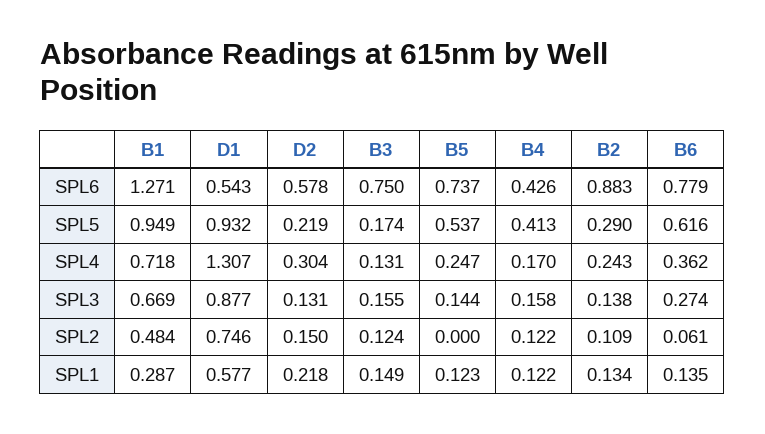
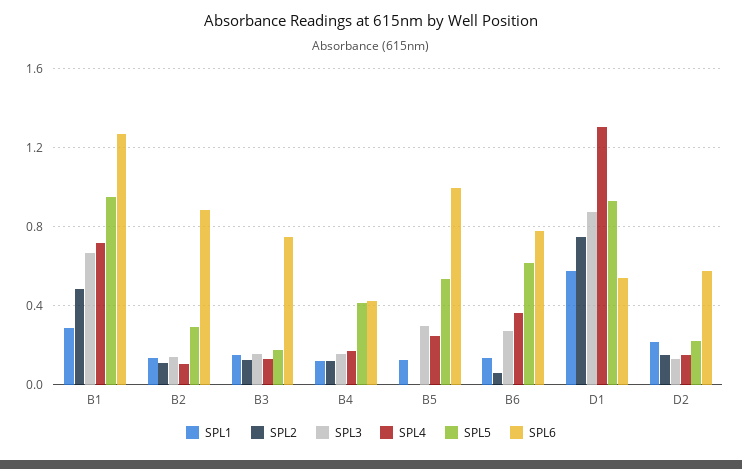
  {
    "SPL6": {
      "B1": 1.271,
      "D1": 0.543,
      "D2": 0.578,
      "B3": 0.75,
-     "B5": 0.737,
+     "B5": 1,
      "B4": 0.426,
      "B2": 0.883,
      "B6": 0.779
    },
    "SPL5": {
      "B1": 0.949,
      "D1": 0.932,
      "D2": 0.219,
      "B3": 0.174,
      "B5": 0.537,
      "B4": 0.413,
      "B2": 0.29,
      "B6": 0.616
    },
    "SPL4": {
      "B1": 0.718,
      "D1": 1.307,
-     "D2": 0.304,
+     "D2": 0.15,
      "B3": 0.131,
      "B5": 0.247,
      "B4": 0.17,
-     "B2": 0.243,
+     "B2": 0.1,
      "B6": 0.362
    },
    "SPL3": {
      "B1": 0.669,
      "D1": 0.877,
      "D2": 0.131,
      "B3": 0.155,
-     "B5": 0.144,
+     "B5": 0.3,
      "B4": 0.158,
      "B2": 0.138,
      "B6": 0.274
    },
    "SPL2": {
      "B1": 0.484,
      "D1": 0.746,
      "D2": 0.15,
      "B3": 0.124,
      "B5": 0,
      "B4": 0.122,
      "B2": 0.109,
      "B6": 0.061
    },
    "SPL1": {
      "B1": 0.287,
      "D1": 0.577,
      "D2": 0.218,
      "B3": 0.149,
      "B5": 0.123,
      "B4": 0.122,
      "B2": 0.134,
      "B6": 0.135
    }
  }

